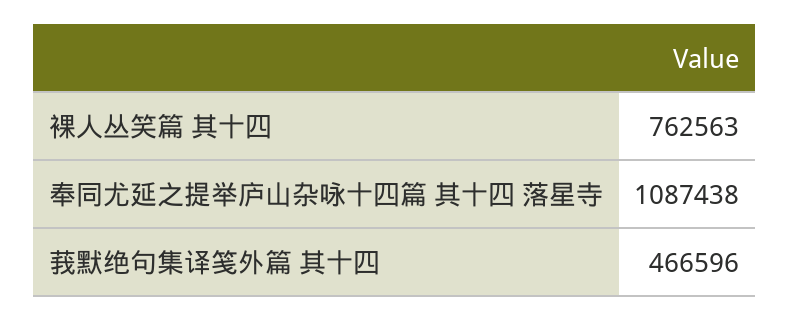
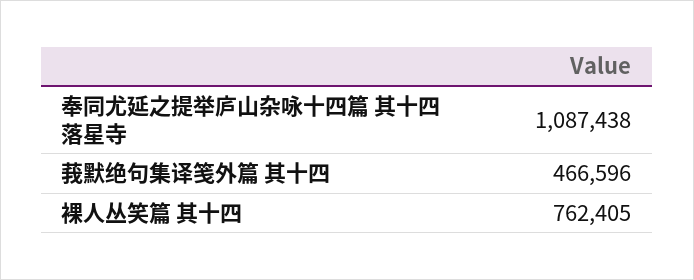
  {
-   "裸人丛笑篇 其十四": 762563,
+   "裸人丛笑篇 其十四": 762405,
    "奉同尤延之提举庐山杂咏十四篇 其十四 落星寺": 1087438,
    "莪默绝句集译笺外篇 其十四": 466596
  }

